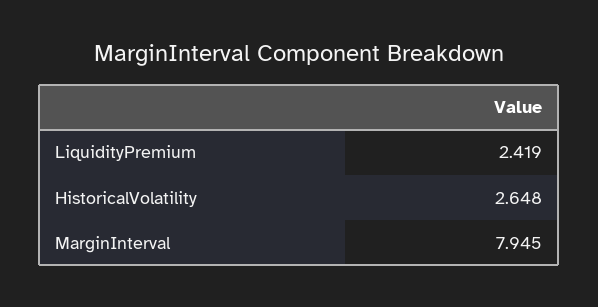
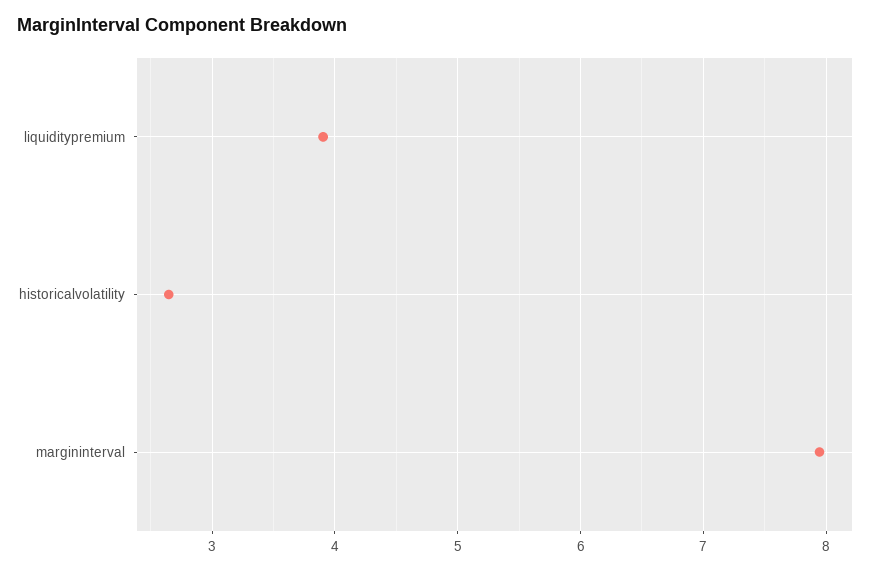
  {
-   "LiquidityPremium": 2.419,
+   "LiquidityPremium": 3.9,
    "HistoricalVolatility": 2.648,
    "MarginInterval": 7.945
  }

